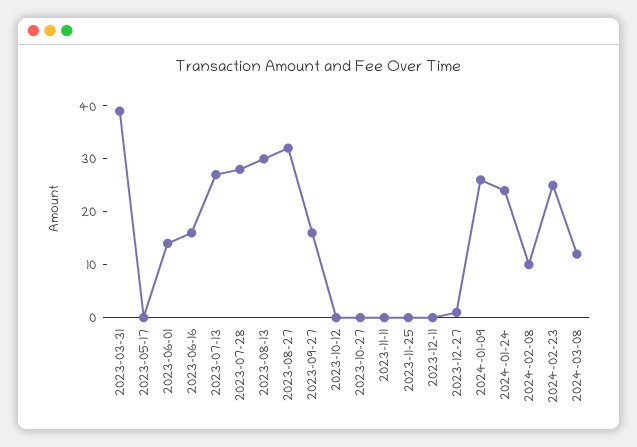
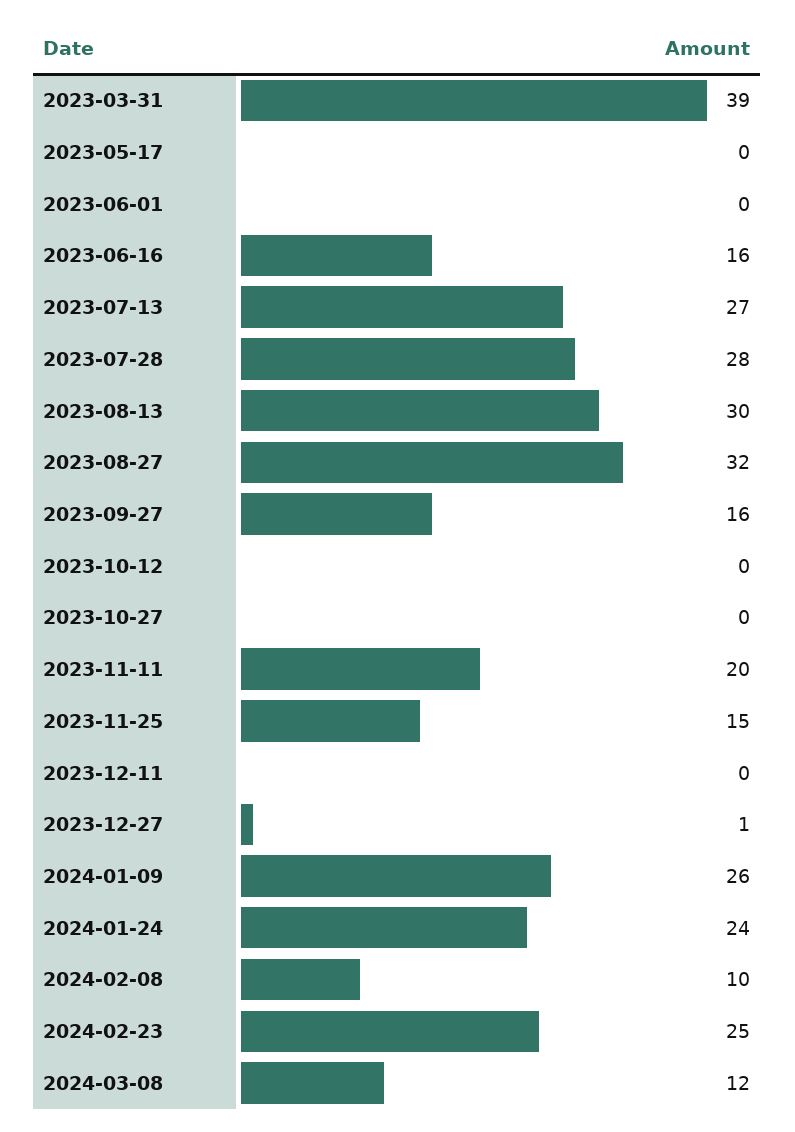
  {
    "2023-03-31": 39,
    "2023-05-17": 0,
-   "2023-06-01": 15,
+   "2023-06-01": 0,
    "2023-06-16": 16,
    "2023-07-13": 27,
    "2023-07-28": 28,
    "2023-08-13": 30,
    "2023-08-27": 32,
    "2023-09-27": 16,
    "2023-10-12": 0,
    "2023-10-27": 0,
-   "2023-11-11": 0,
+   "2023-11-11": 20,
-   "2023-11-25": 0,
+   "2023-11-25": 15,
    "2023-12-11": 0,
    "2023-12-27": 1,
    "2024-01-09": 26,
    "2024-01-24": 24,
    "2024-02-08": 10,
    "2024-02-23": 25,
    "2024-03-08": 12
  }

